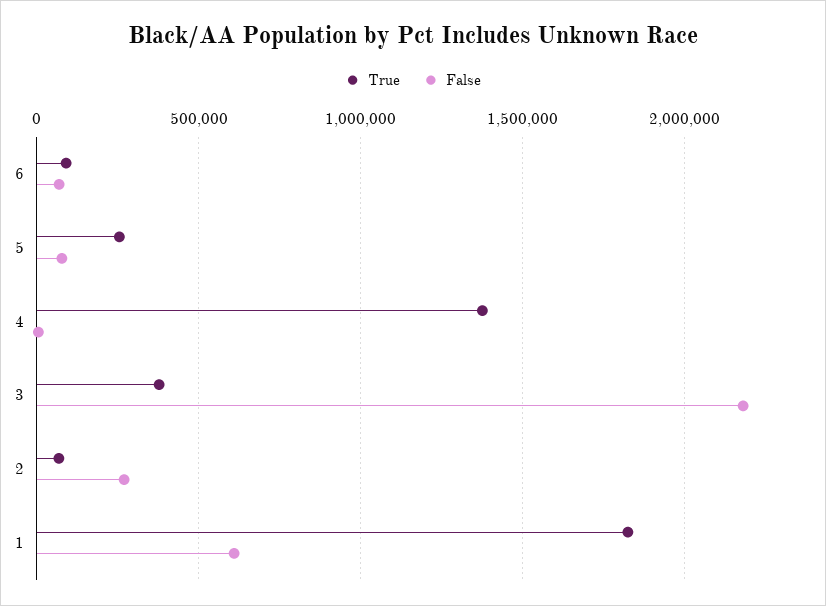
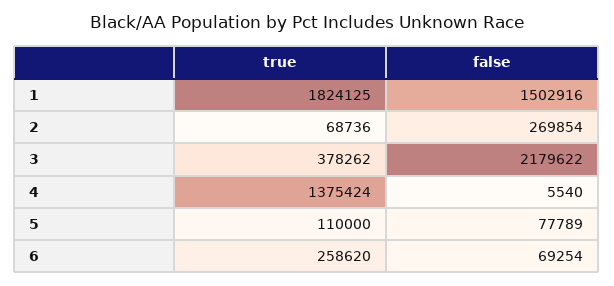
  {
    "True": {
-     "6": 100000,
+     "6": 258620,
-     "5": 250000,
+     "5": 110000,
      "4": 1375424,
      "3": 378262,
      "2": 68736,
      "1": 1824125
    },
    "False": {
      "6": 69254,
      "5": 77789,
      "4": 5540,
      "3": 2179622,
      "2": 269854,
-     "1": 600000
+     "1": 1502916
    }
  }

